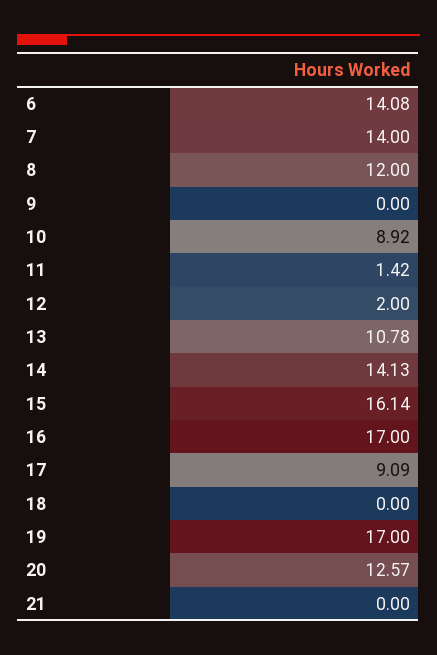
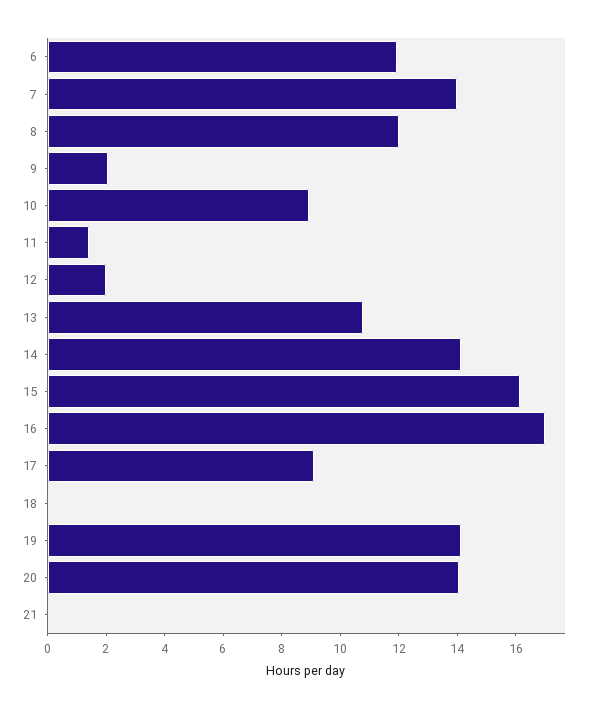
  {
-   "6": 14.08,
+   "6": 12,
    "7": 14,
    "8": 12,
-   "9": 0,
+   "9": 2,
    "10": 8.92,
    "11": 1.42,
    "12": 2,
    "13": 10.78,
    "14": 14.13,
    "15": 16.14,
    "16": 17,
    "17": 9.09,
    "18": 0,
-   "19": 17,
+   "19": 14,
-   "20": 12.57,
+   "20": 14,
    "21": 0
  }

